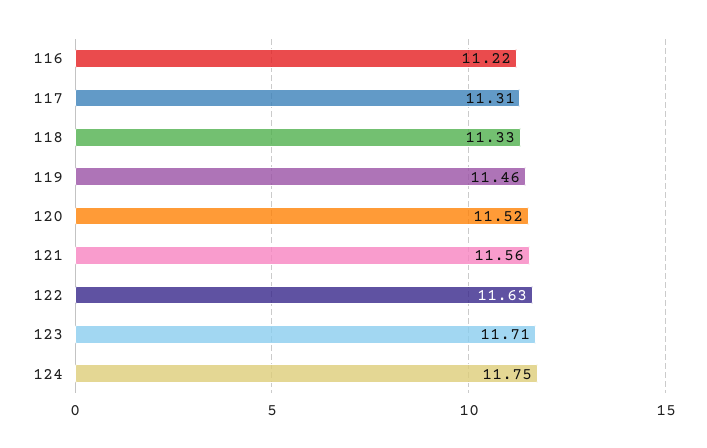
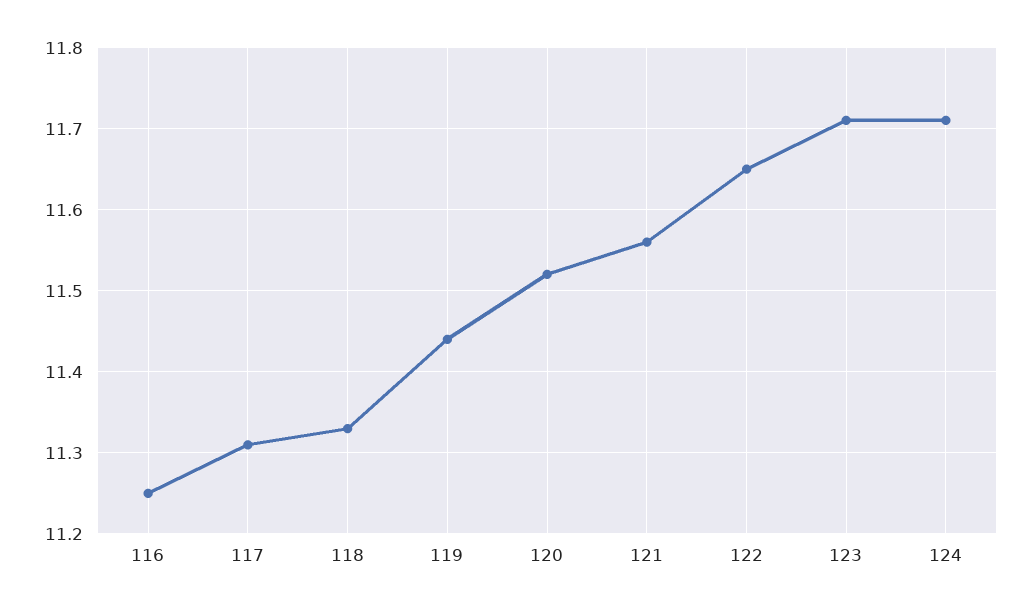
  {
-   "116": 11.22,
+   "116": 11.25,
    "117": 11.31,
    "118": 11.33,
-   "119": 11.46,
+   "119": 11.44,
    "120": 11.52,
    "121": 11.56,
-   "122": 11.63,
+   "122": 11.65,
    "123": 11.71,
-   "124": 11.75
+   "124": 11.71
  }

